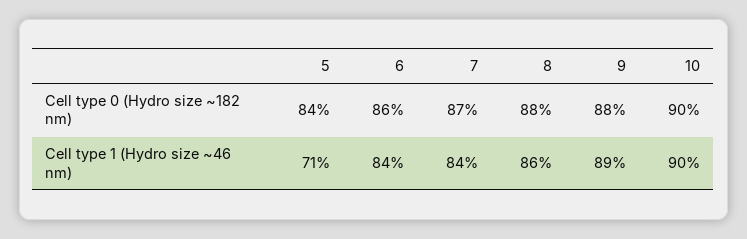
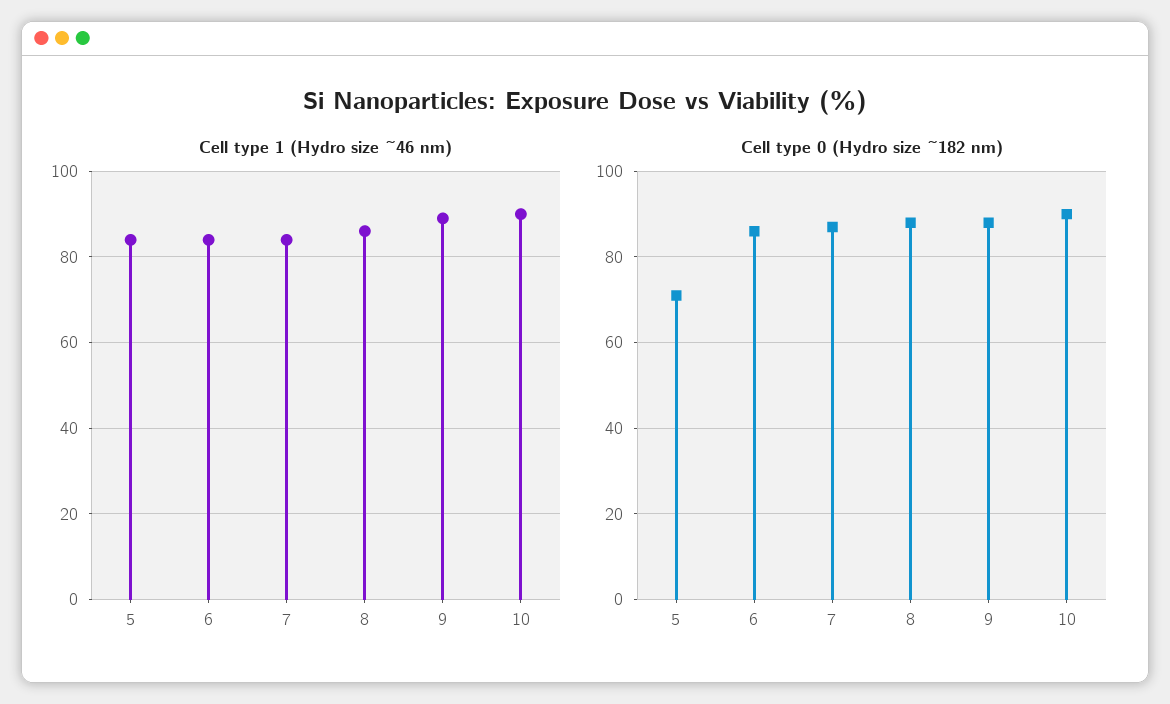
  {
    "Cell type 0 (Hydro size ~182 nm)": {
-     "5": 84,
+     "5": 70,
      "6": 86,
      "7": 87,
      "8": 88,
      "9": 88,
      "10": 90
    },
    "Cell type 1 (Hydro size ~46 nm)": {
-     "5": 71,
+     "5": 85,
      "6": 84,
      "7": 84,
      "8": 86,
      "9": 89,
      "10": 90
    }
  }

